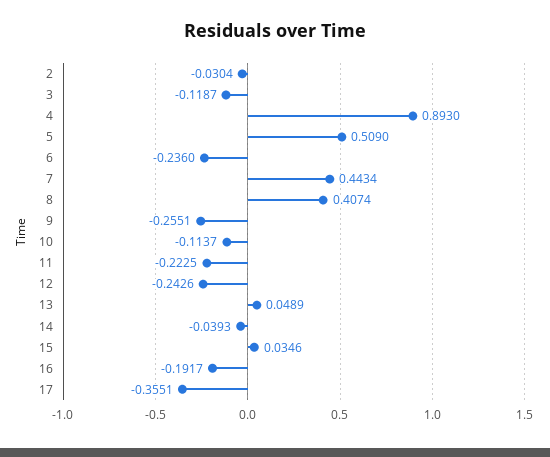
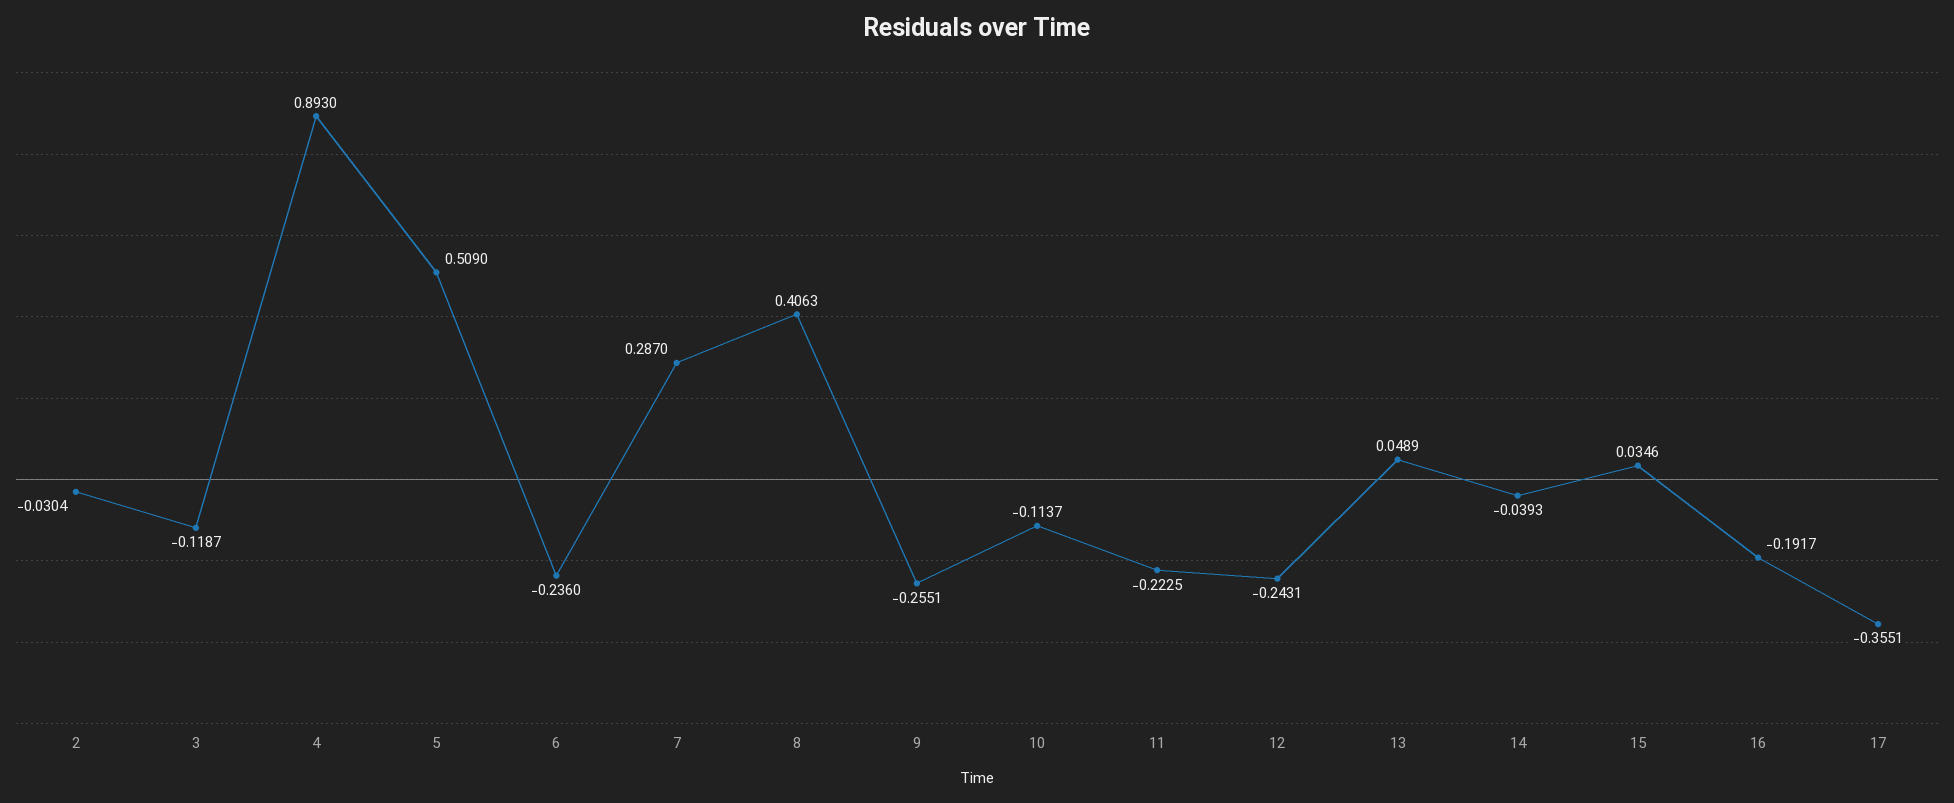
  {
    "2": -0.0304,
    "3": -0.1187,
    "4": 0.893,
    "5": 0.509,
    "6": -0.236,
-   "7": 0.4434,
+   "7": 0.287,
-   "8": 0.4074,
+   "8": 0.4063,
    "9": -0.2551,
    "10": -0.1137,
    "11": -0.2225,
-   "12": -0.2426,
+   "12": -0.2431,
    "13": 0.0489,
    "14": -0.0393,
    "15": 0.0346,
    "16": -0.1917,
    "17": -0.3551
  }

